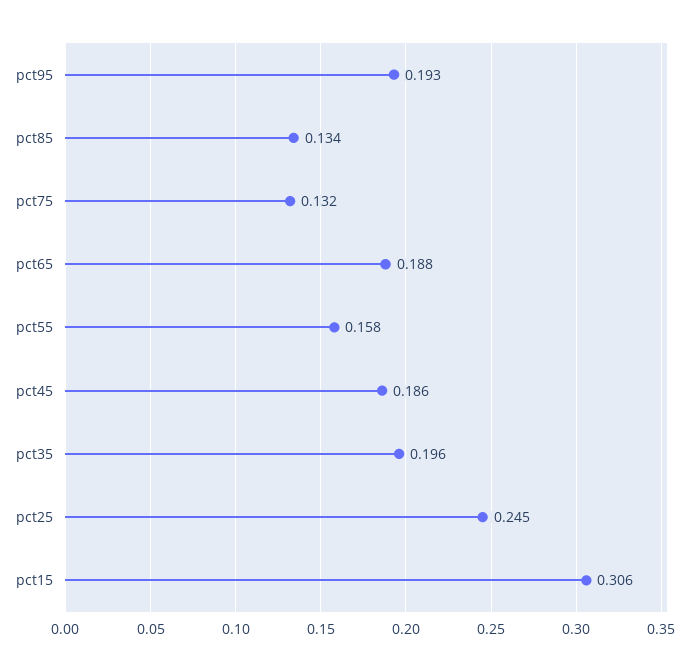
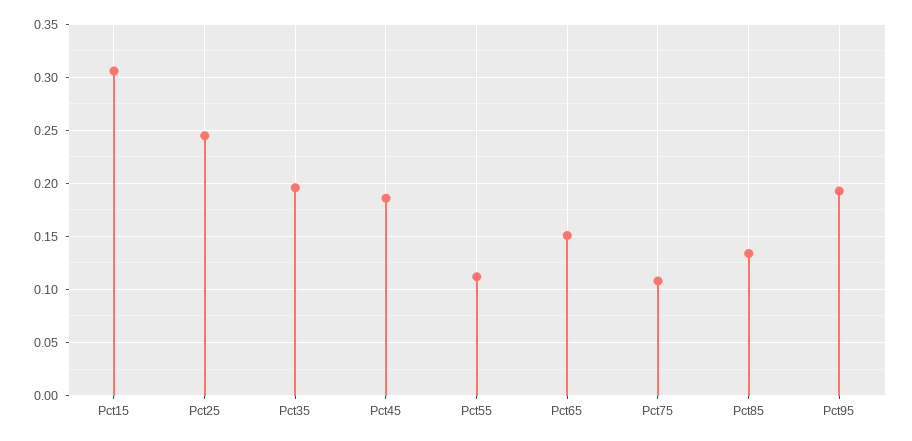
  {
    "pct95": 0.193,
    "pct85": 0.134,
-   "pct75": 0.132,
+   "pct75": 0.11,
-   "pct65": 0.188,
+   "pct65": 0.15,
-   "pct55": 0.158,
+   "pct55": 0.11,
    "pct45": 0.186,
    "pct35": 0.196,
    "pct25": 0.245,
    "pct15": 0.306
  }

